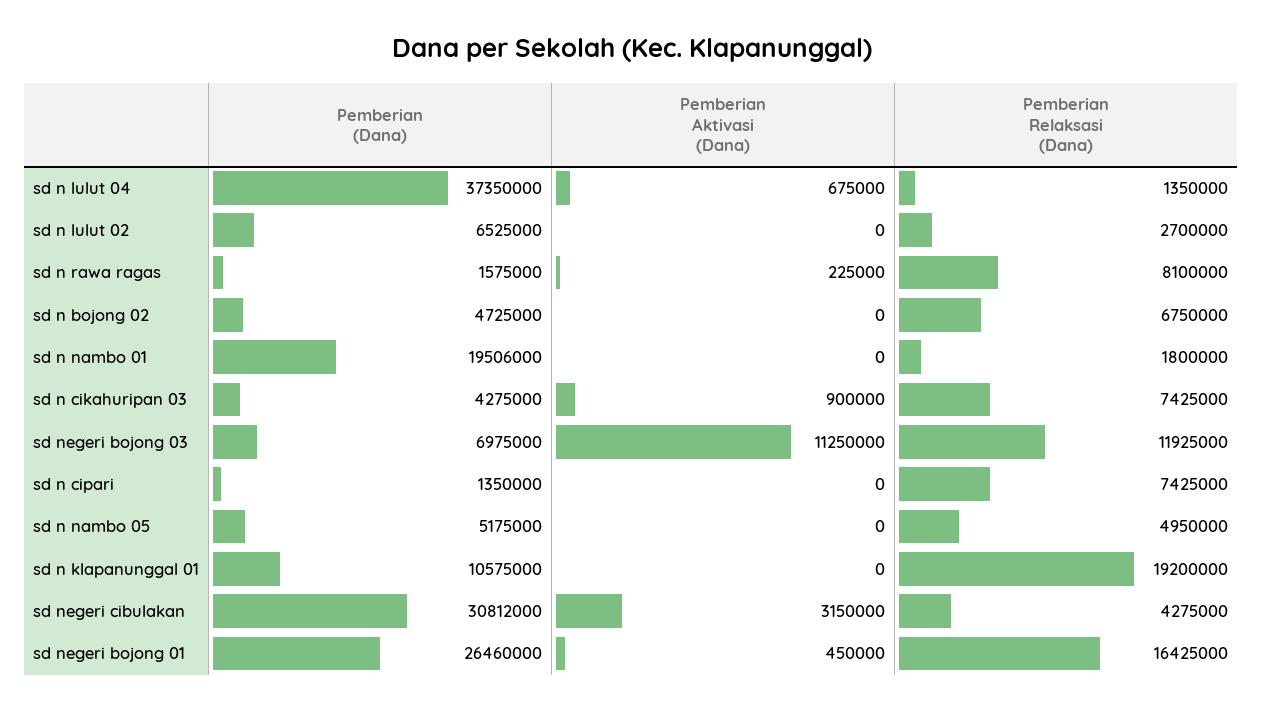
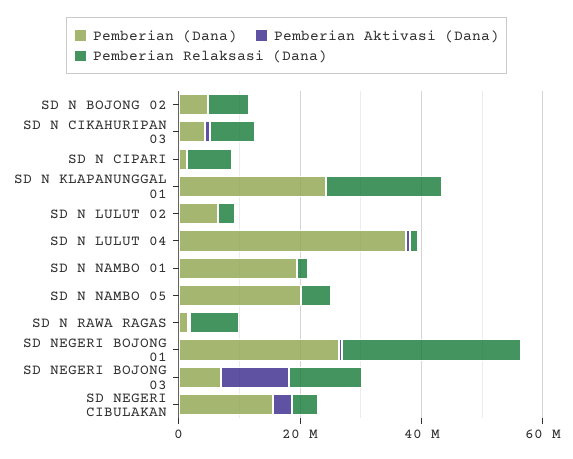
  {
    "Pemberian (Dana)": {
      "sd n lulut 04": 37350000,
      "sd n lulut 02": 6525000,
      "sd n rawa ragas": 1575000,
      "sd n bojong 02": 4725000,
      "sd n nambo 01": 19506000,
      "sd n cikahuripan 03": 4275000,
      "sd negeri bojong 03": 6975000,
      "sd n cipari": 1350000,
-     "sd n nambo 05": 5175000,
+     "sd n nambo 05": 20000000,
-     "sd n klapanunggal 01": 10575000,
+     "sd n klapanunggal 01": 25000000,
-     "sd negeri cibulakan": 30812000,
+     "sd negeri cibulakan": 15000000,
      "sd negeri bojong 01": 26460000
    },
    "Pemberian Aktivasi (Dana)": {
      "sd n lulut 04": 675000,
      "sd n lulut 02": 0,
      "sd n rawa ragas": 225000,
      "sd n bojong 02": 0,
      "sd n nambo 01": 0,
      "sd n cikahuripan 03": 900000,
      "sd negeri bojong 03": 11250000,
      "sd n cipari": 0,
      "sd n nambo 05": 0,
      "sd n klapanunggal 01": 0,
      "sd negeri cibulakan": 3150000,
      "sd negeri bojong 01": 450000
    },
    "Pemberian Relaksasi (Dana)": {
      "sd n lulut 04": 1350000,
      "sd n lulut 02": 2700000,
      "sd n rawa ragas": 8100000,
      "sd n bojong 02": 6750000,
      "sd n nambo 01": 1800000,
      "sd n cikahuripan 03": 7425000,
      "sd negeri bojong 03": 11925000,
      "sd n cipari": 7425000,
      "sd n nambo 05": 4950000,
      "sd n klapanunggal 01": 19200000,
      "sd negeri cibulakan": 4275000,
-     "sd negeri bojong 01": 16425000
+     "sd negeri bojong 01": 30000000
    }
  }

